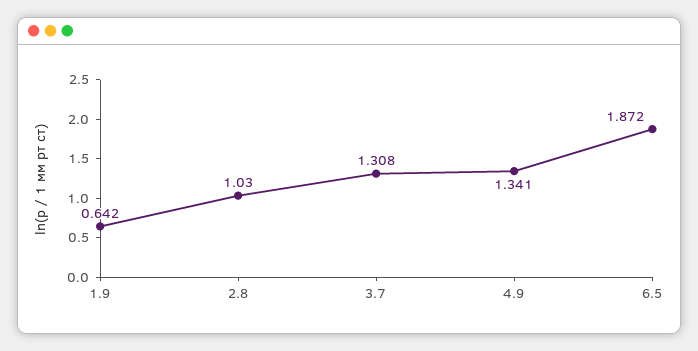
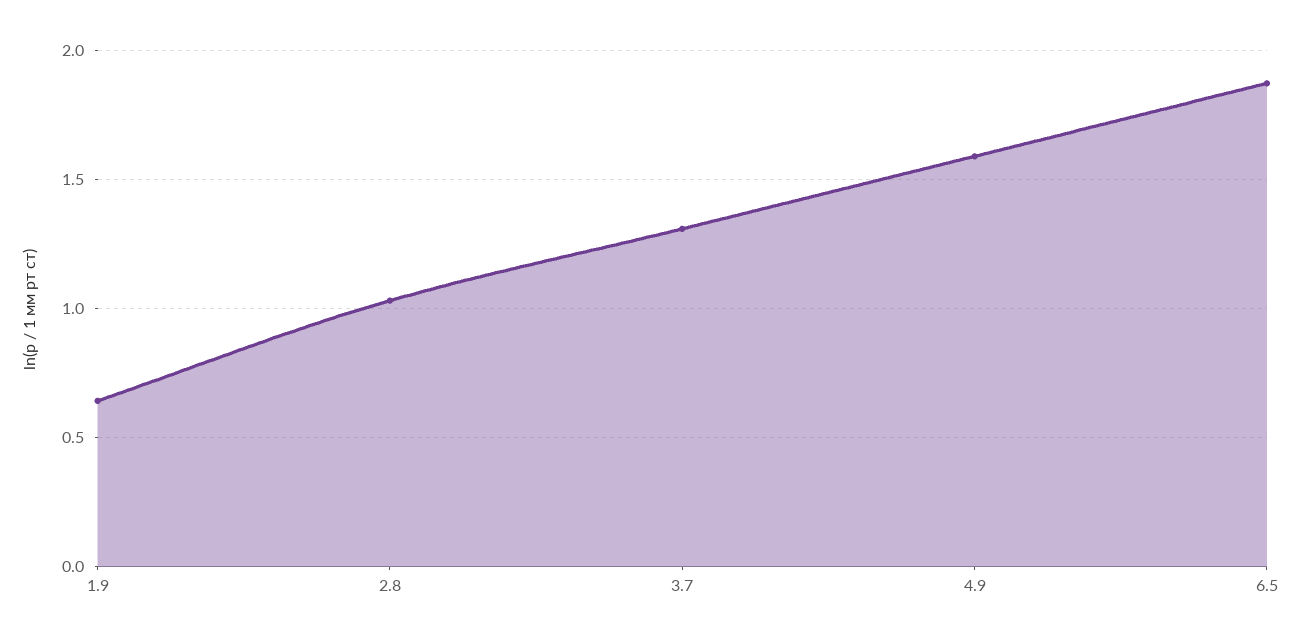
  {
    "1.9": 0.642,
    "2.8": 1.03,
    "3.7": 1.308,
-   "4.9": 1.341,
+   "4.9": 1.6,
    "6.5": 1.872
  }

